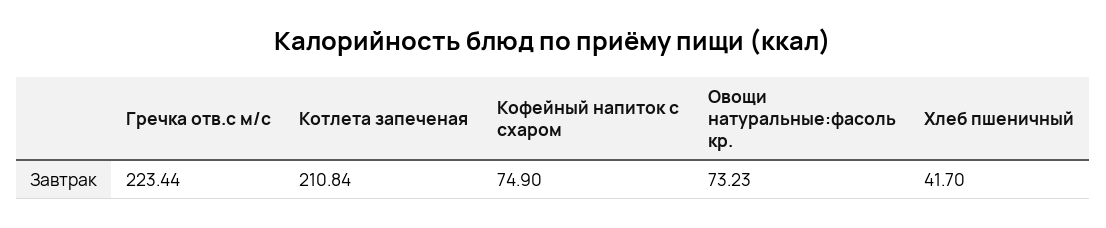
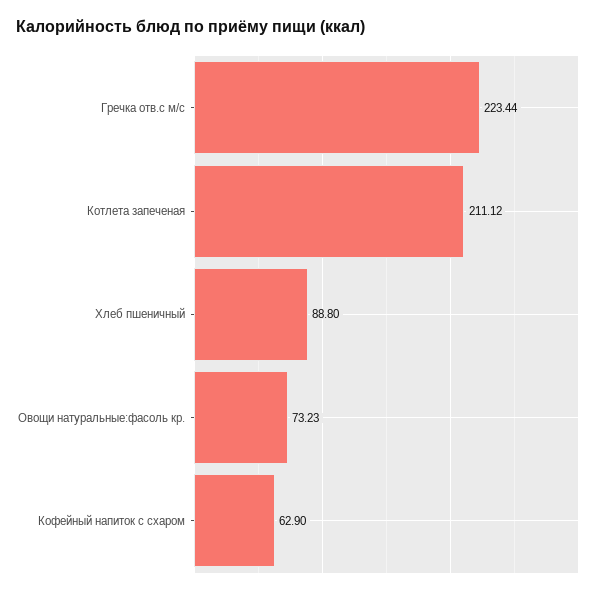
  {
    "Гречка отв.с м/с": 223.44,
-   "Котлета запеченая": 210.84,
+   "Котлета запеченая": 211.12,
-   "Кофейный напиток с схаром": 74.9,
+   "Кофейный напиток с схаром": 62.9,
    "Овощи натуральные:фасоль кр.": 73.23,
-   "Хлеб пшеничный": 41.7
+   "Хлеб пшеничный": 88.8
  }

